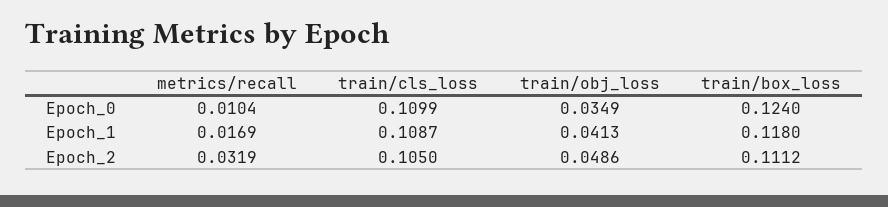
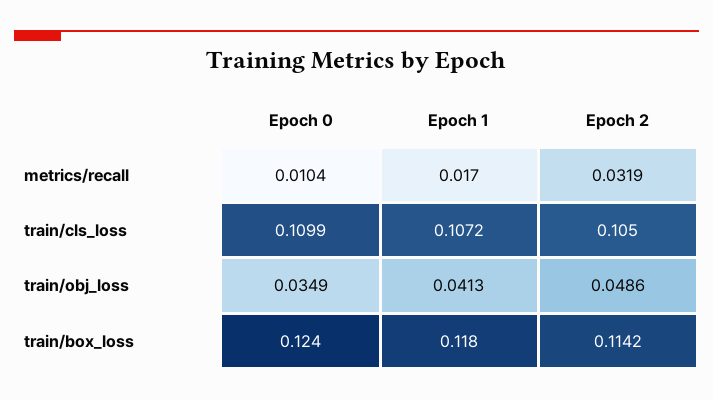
  {
    "metrics/recall": {
      "Epoch_0": 0.0104,
-     "Epoch_1": 0.0169,
+     "Epoch_1": 0.017,
      "Epoch_2": 0.0319
    },
    "train/cls_loss": {
      "Epoch_0": 0.1099,
-     "Epoch_1": 0.1087,
+     "Epoch_1": 0.1072,
      "Epoch_2": 0.105
    },
    "train/obj_loss": {
      "Epoch_0": 0.0349,
      "Epoch_1": 0.0413,
      "Epoch_2": 0.0486
    },
    "train/box_loss": {
      "Epoch_0": 0.124,
      "Epoch_1": 0.118,
-     "Epoch_2": 0.1112
+     "Epoch_2": 0.1142
    }
  }

